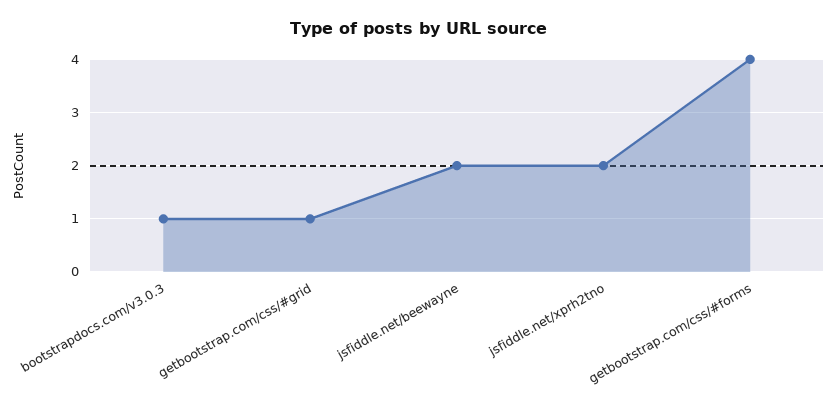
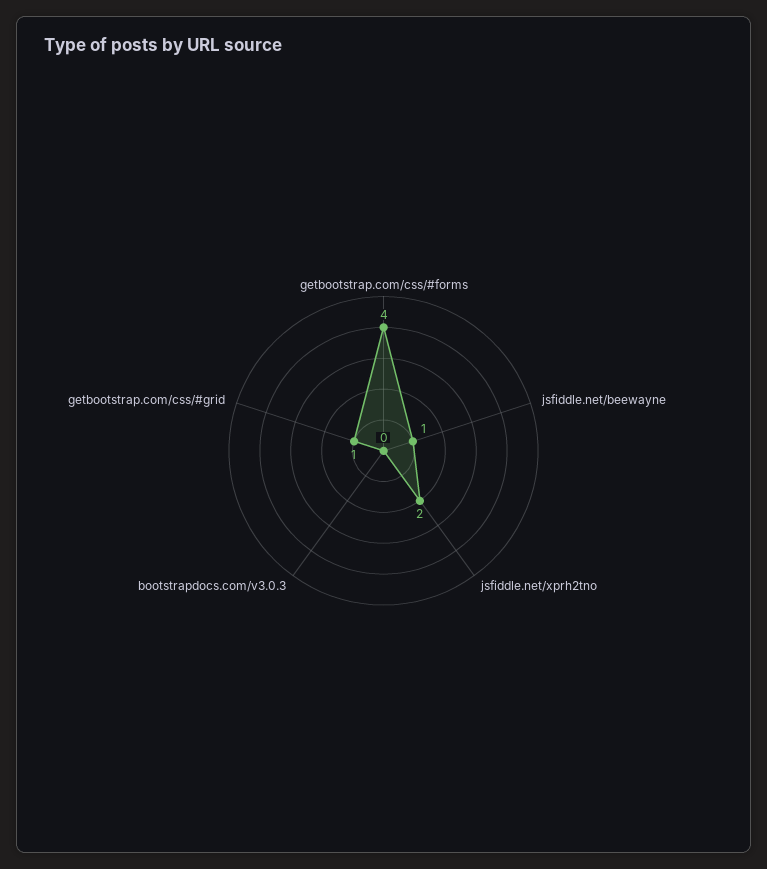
  {
-   "bootstrapdocs.com/v3.0.3": 1,
+   "bootstrapdocs.com/v3.0.3": 0,
    "getbootstrap.com/css/#grid": 1,
-   "jsfiddle.net/beewayne": 2,
+   "jsfiddle.net/beewayne": 1,
    "jsfiddle.net/xprh2tno": 2,
    "getbootstrap.com/css/#forms": 4
  }

